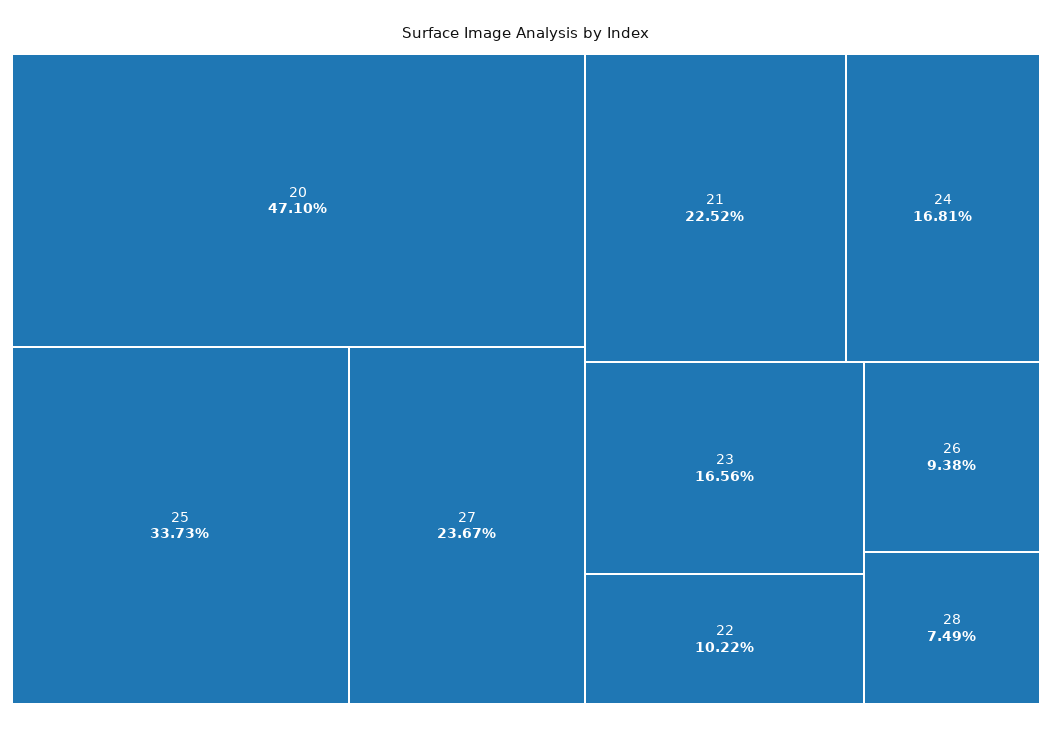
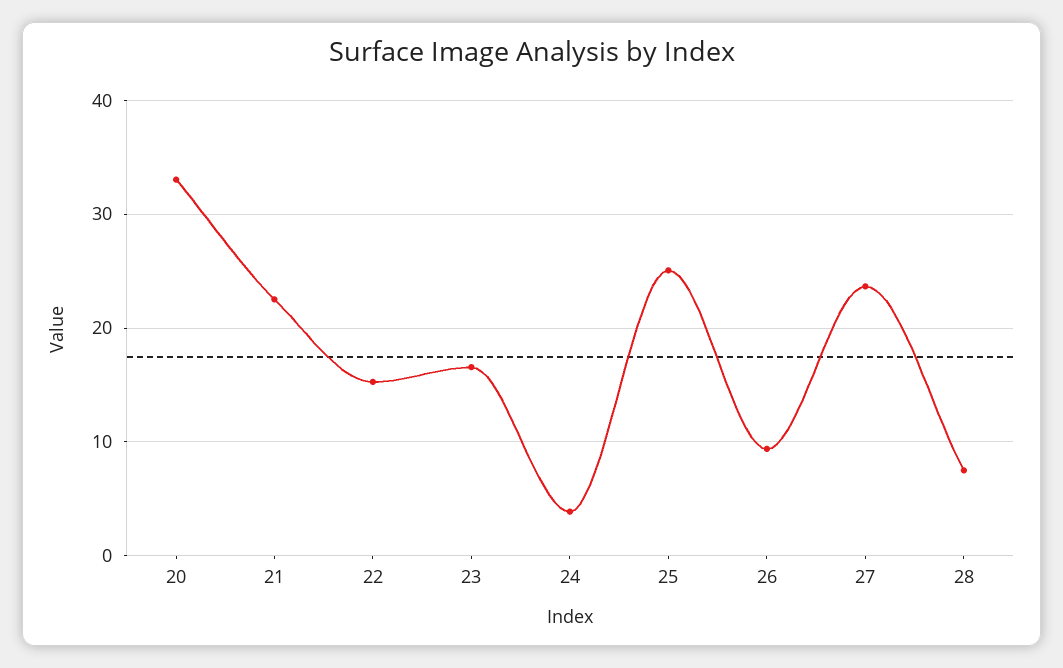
  {
-   "20": 47.1,
+   "20": 33,
-   "25": 33.73,
+   "25": 25,
    "27": 23.67,
    "21": 22.52,
-   "24": 16.81,
+   "24": 4,
    "23": 16.56,
-   "22": 10.22,
+   "22": 15,
    "26": 9.38,
    "28": 7.49
  }

